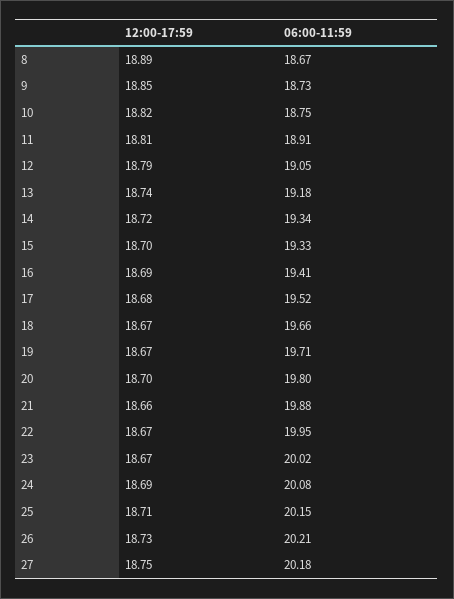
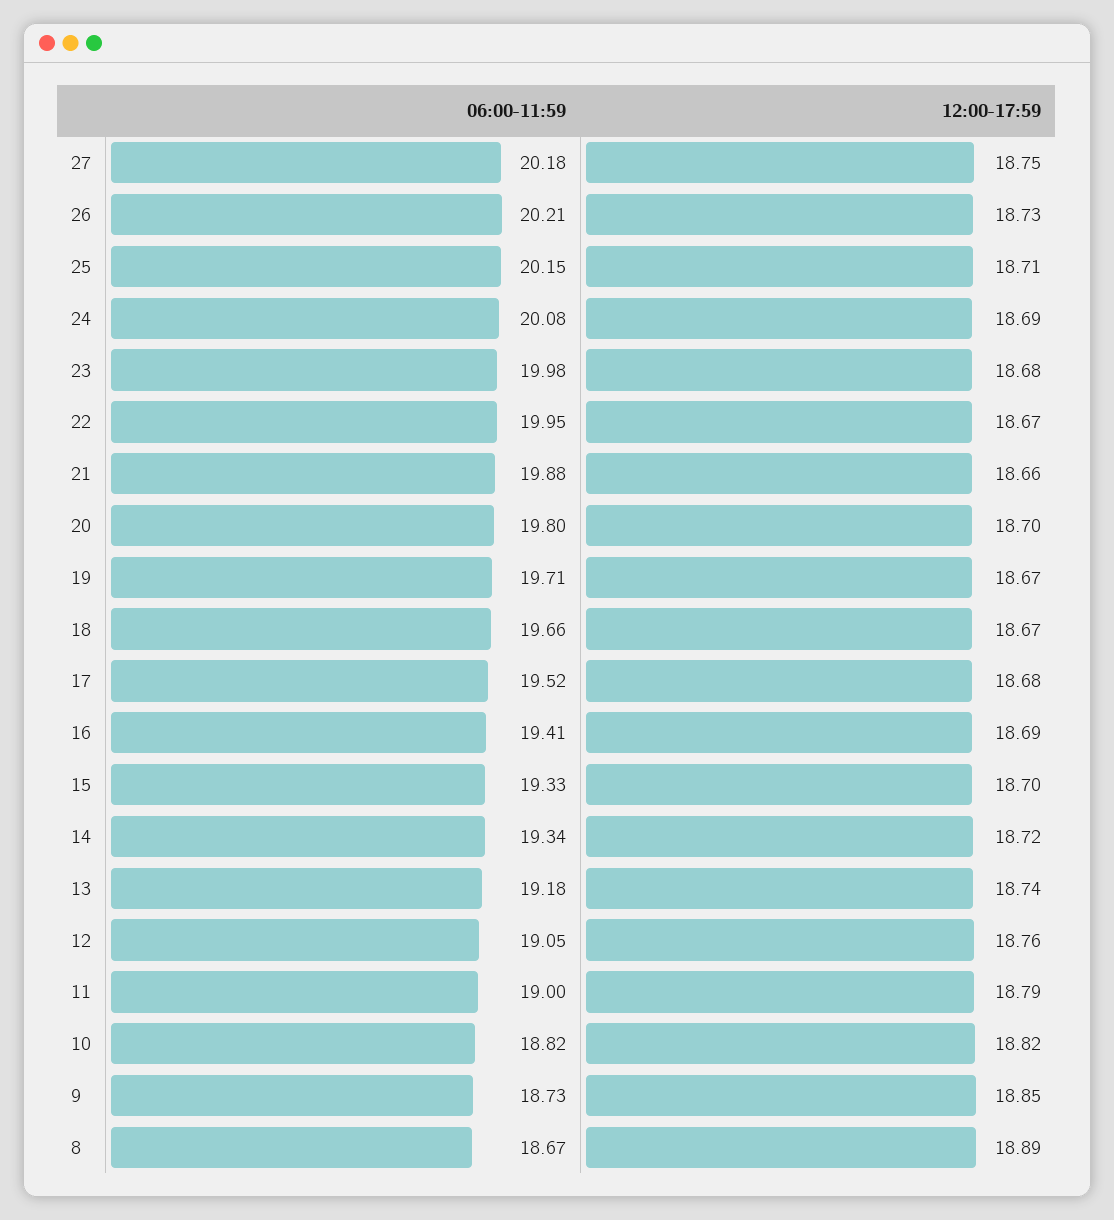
  {
    "12:00-17:59": {
      "8": 18.89,
      "9": 18.85,
      "10": 18.82,
-     "11": 18.81,
+     "11": 18.79,
-     "12": 18.79,
+     "12": 18.76,
      "13": 18.74,
      "14": 18.72,
      "15": 18.7,
      "16": 18.69,
      "17": 18.68,
      "18": 18.67,
      "19": 18.67,
      "20": 18.7,
      "21": 18.66,
      "22": 18.67,
-     "23": 18.67,
+     "23": 18.68,
      "24": 18.69,
      "25": 18.71,
      "26": 18.73,
      "27": 18.75
    },
    "06:00-11:59": {
      "8": 18.67,
      "9": 18.73,
-     "10": 18.75,
+     "10": 18.82,
-     "11": 18.91,
+     "11": 19,
      "12": 19.05,
      "13": 19.18,
      "14": 19.34,
      "15": 19.33,
      "16": 19.41,
      "17": 19.52,
      "18": 19.66,
      "19": 19.71,
      "20": 19.8,
      "21": 19.88,
      "22": 19.95,
-     "23": 20.02,
+     "23": 19.98,
      "24": 20.08,
      "25": 20.15,
      "26": 20.21,
      "27": 20.18
    }
  }

